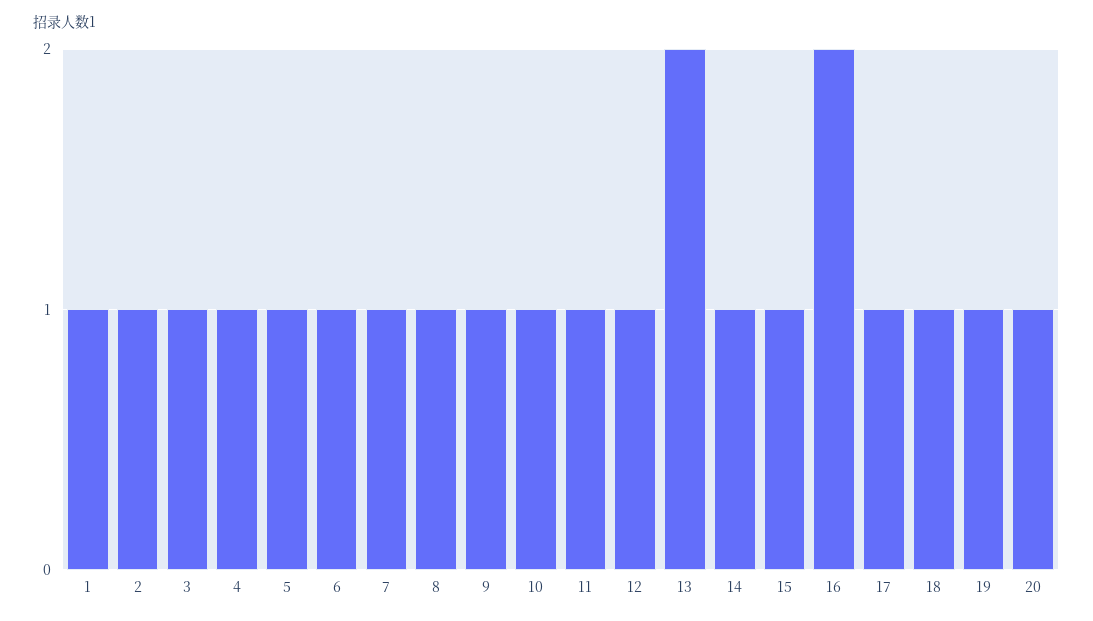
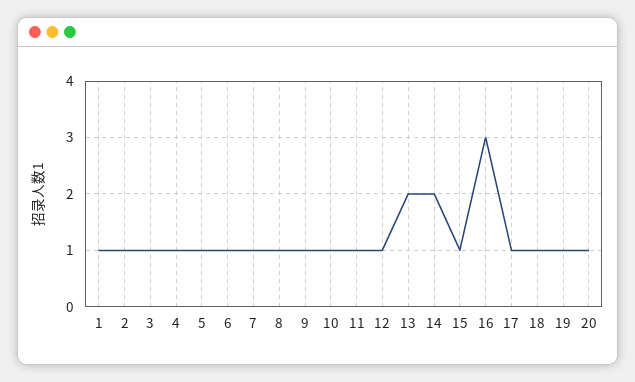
  {
    "1": 1,
    "2": 1,
    "3": 1,
    "4": 1,
    "5": 1,
    "6": 1,
    "7": 1,
    "8": 1,
    "9": 1,
    "10": 1,
    "11": 1,
    "12": 1,
    "13": 2,
-   "14": 1,
+   "14": 2,
    "15": 1,
-   "16": 2,
+   "16": 3,
    "17": 1,
    "18": 1,
    "19": 1,
    "20": 1
  }

